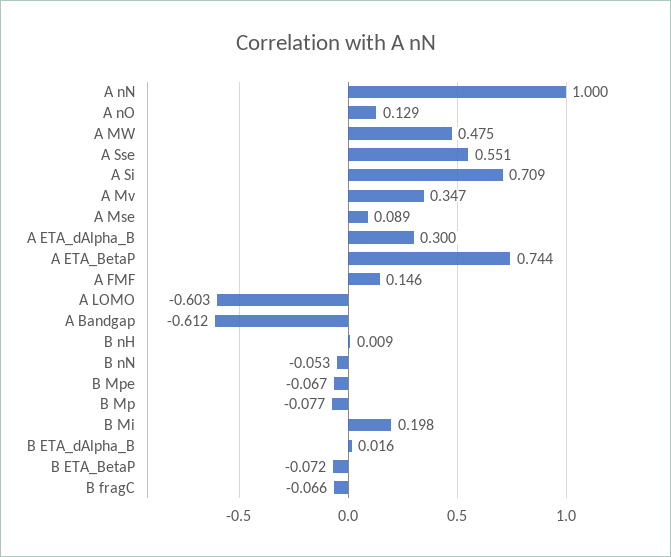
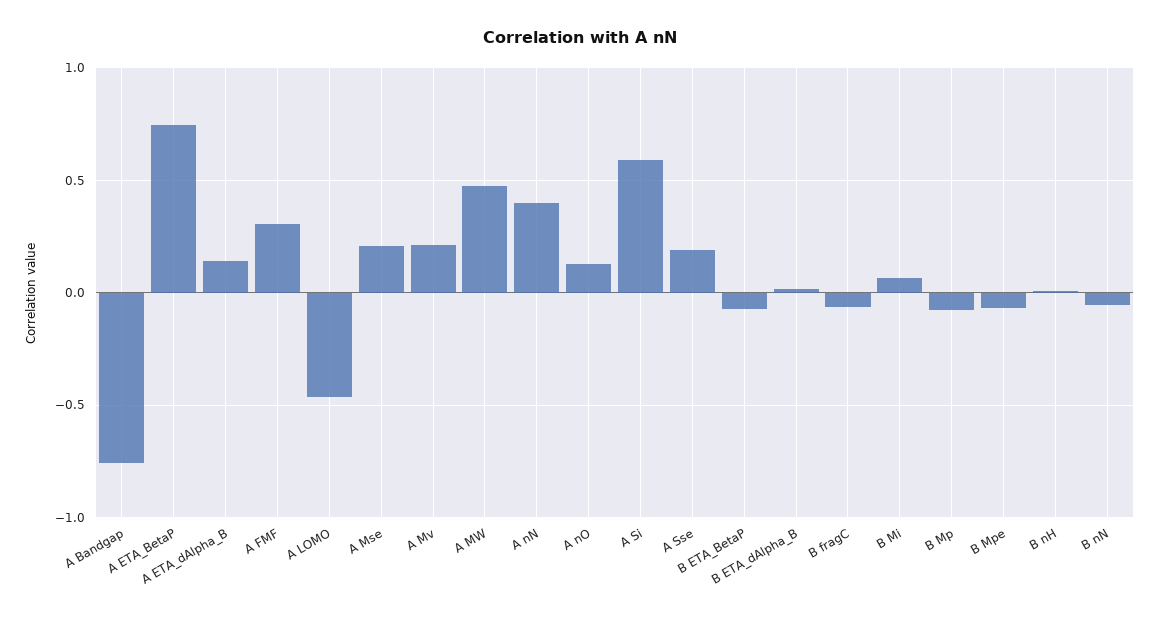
  {
-   "A nN": 1,
+   "A nN": 0.4,
    "A nO": 0.129,
    "A MW": 0.475,
-   "A Sse": 0.551,
+   "A Sse": 0.2,
-   "A Si": 0.709,
+   "A Si": 0.6,
-   "A Mv": 0.347,
+   "A Mv": 0.2,
-   "A Mse": 0.089,
+   "A Mse": 0.2,
-   "A ETA_dAlpha_B": 0.3,
+   "A ETA_dAlpha_B": 0.15,
    "A ETA_BetaP": 0.744,
-   "A FMF": 0.146,
+   "A FMF": 0.3,
-   "A LOMO": -0.603,
+   "A LOMO": -0.45,
-   "A Bandgap": -0.612,
+   "A Bandgap": -0.75,
    "B nH": 0.009,
    "B nN": -0.053,
    "B Mpe": -0.067,
    "B Mp": -0.077,
-   "B Mi": 0.198,
+   "B Mi": 0.05,
    "B ETA_dAlpha_B": 0.016,
    "B ETA_BetaP": -0.072,
    "B fragC": -0.066
  }

